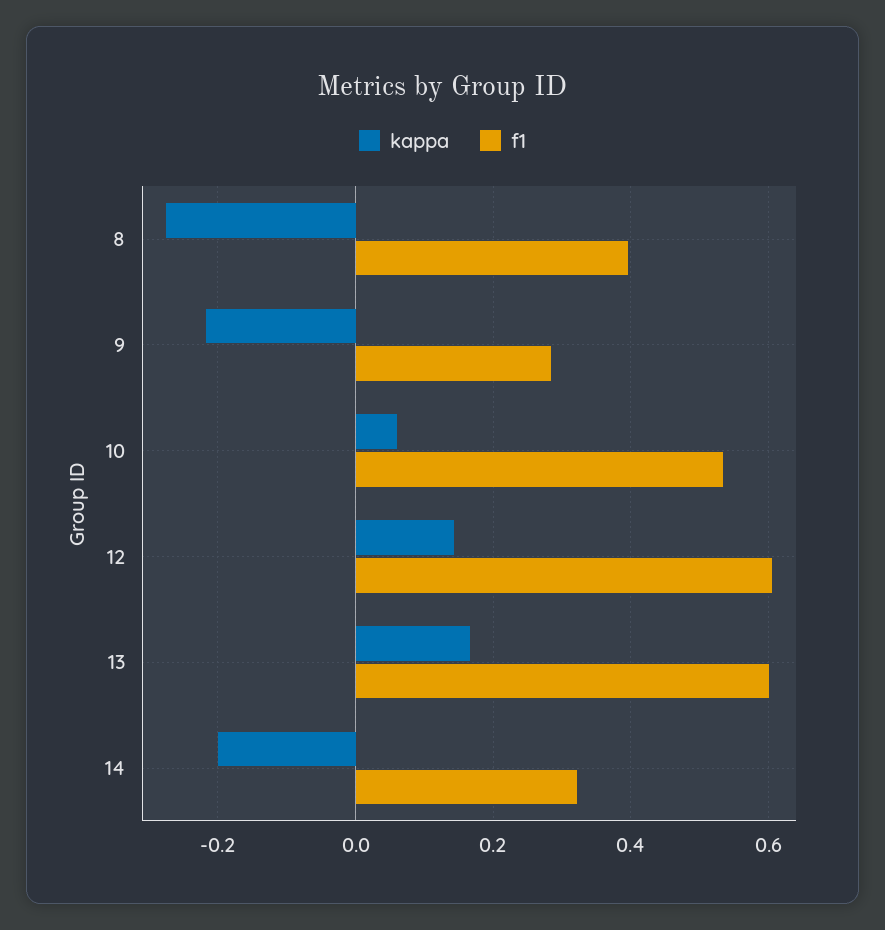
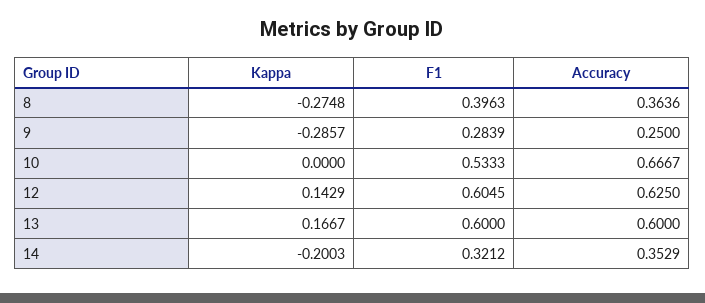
  {
    "kappa": {
      "8": -0.2748,
-     "9": -0.22,
+     "9": -0.2857,
-     "10": 0.06,
+     "10": 0,
      "12": 0.1429,
      "13": 0.1667,
      "14": -0.2003
    },
    "f1": {
      "8": 0.3963,
      "9": 0.2839,
      "10": 0.5333,
      "12": 0.6045,
      "13": 0.6,
      "14": 0.3212
-   }
+   },
+   "Accuracy": {
+     "8": 0.3636,
+     "9": 0.25,
+     "10": 0.6667,
+     "12": 0.625,
+     "13": 0.6,
+     "14": 0.3529
+   }
  }

